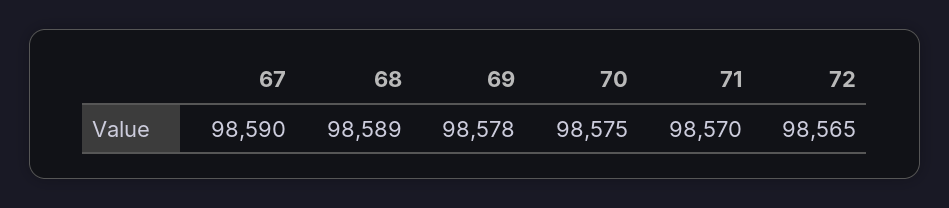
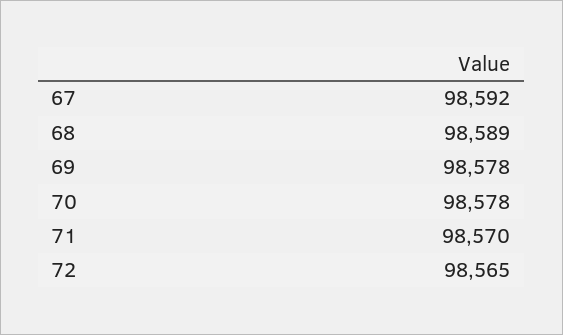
  {
-   "67": 98590,
+   "67": 98592,
    "68": 98589,
    "69": 98578,
-   "70": 98575,
+   "70": 98578,
    "71": 98570,
    "72": 98565
  }

